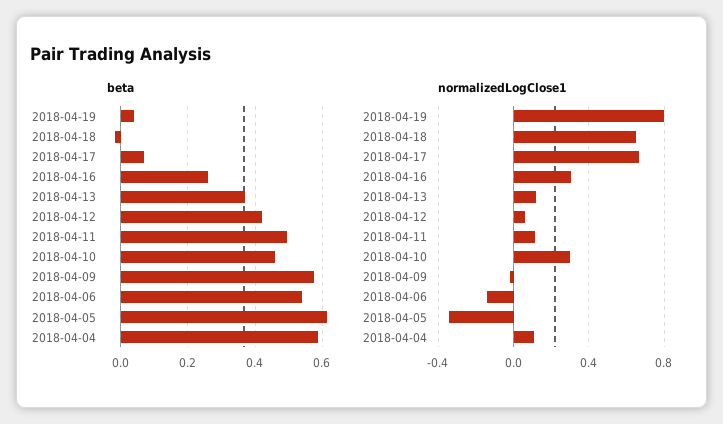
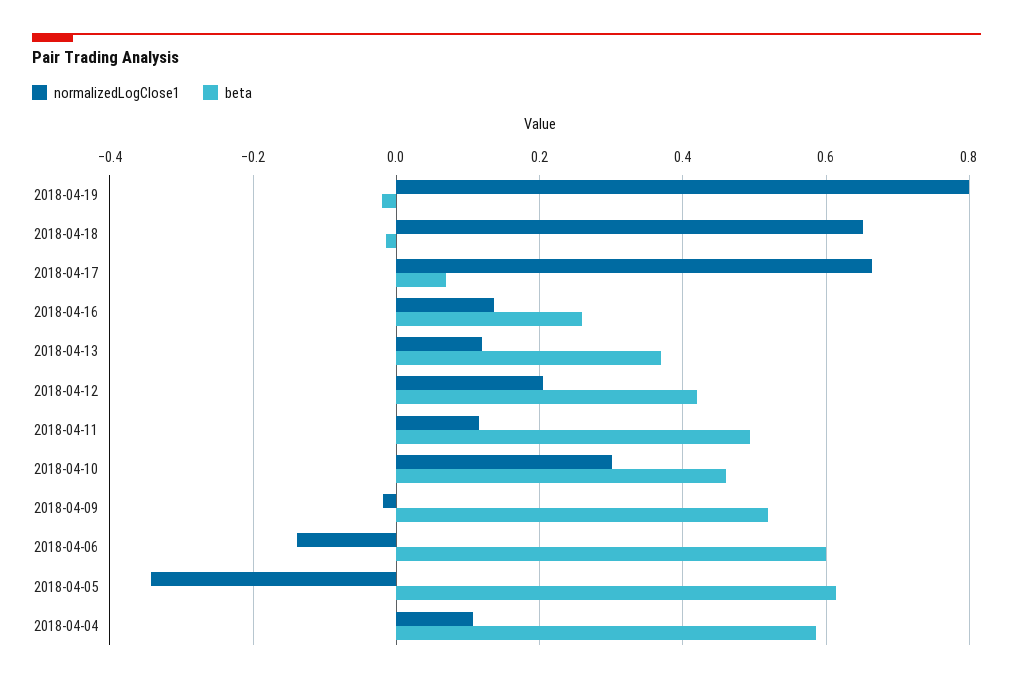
  {
    "beta": {
-     "2018-04-19": 0.04,
+     "2018-04-19": -0.02,
      "2018-04-18": -0.02,
      "2018-04-17": 0.06,
      "2018-04-16": 0.26,
      "2018-04-13": 0.38,
      "2018-04-12": 0.42,
      "2018-04-11": 0.5,
      "2018-04-10": 0.46,
-     "2018-04-09": 0.58,
+     "2018-04-09": 0.52,
-     "2018-04-06": 0.54,
+     "2018-04-06": 0.6,
      "2018-04-05": 0.62,
      "2018-04-04": 0.58
    },
    "normalizedLogClose1": {
      "2018-04-19": 0.8,
      "2018-04-18": 0.66,
      "2018-04-17": 0.66,
-     "2018-04-16": 0.3,
+     "2018-04-16": 0.14,
      "2018-04-13": 0.12,
-     "2018-04-12": 0.05,
+     "2018-04-12": 0.2,
      "2018-04-11": 0.12,
      "2018-04-10": 0.3,
      "2018-04-09": -0.02,
      "2018-04-06": -0.14,
      "2018-04-05": -0.34,
      "2018-04-04": 0.1
    }
  }

